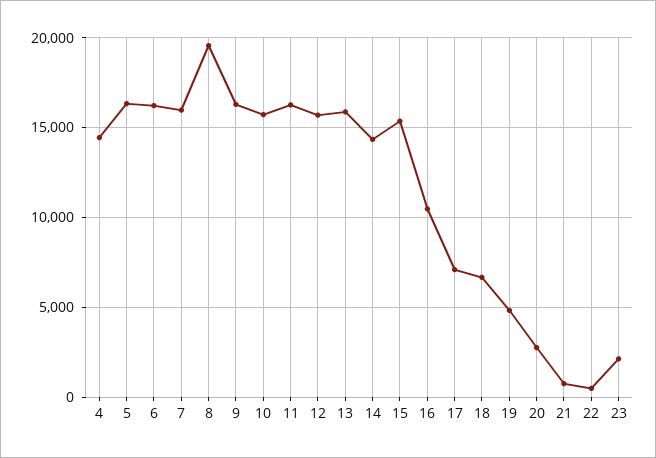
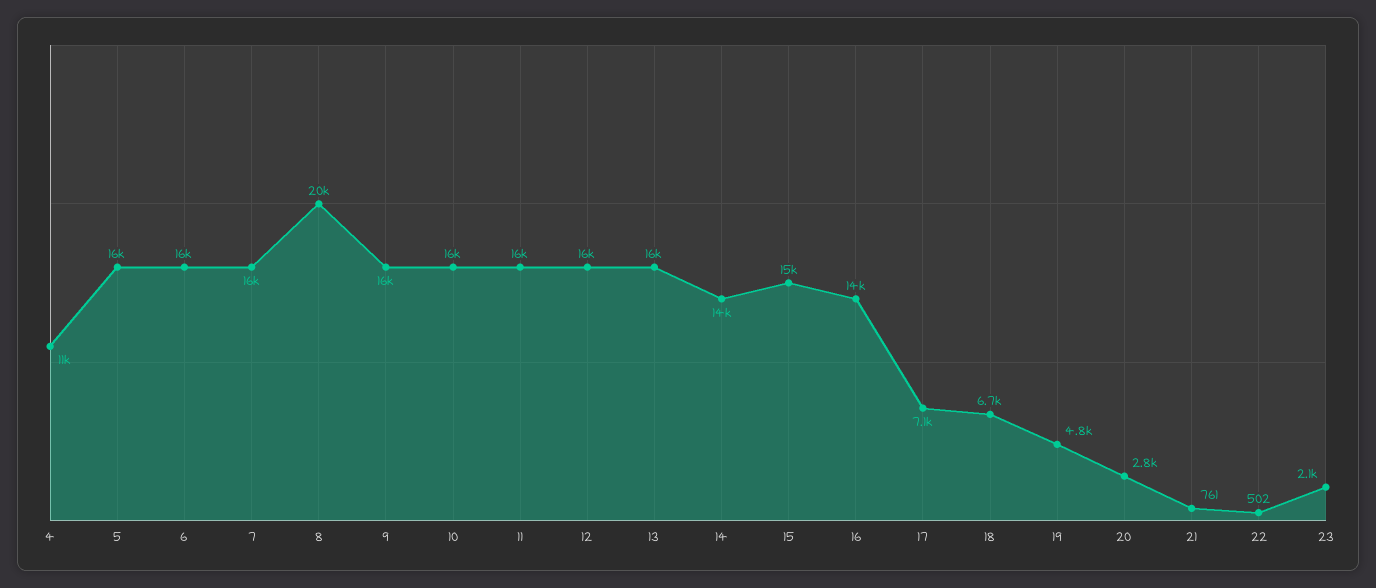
  {
-   "4": 14500,
+   "4": 11000,
    "5": 16000,
    "6": 16000,
    "7": 16000,
    "8": 20000,
    "9": 16000,
    "10": 16000,
    "11": 16000,
    "12": 16000,
    "13": 16000,
    "14": 14000,
    "15": 15000,
-   "16": 10500,
+   "16": 14000,
    "17": 7100,
    "18": 6700,
    "19": 4800,
    "20": 2800,
    "21": 761,
    "22": 502,
    "23": 2100
  }

